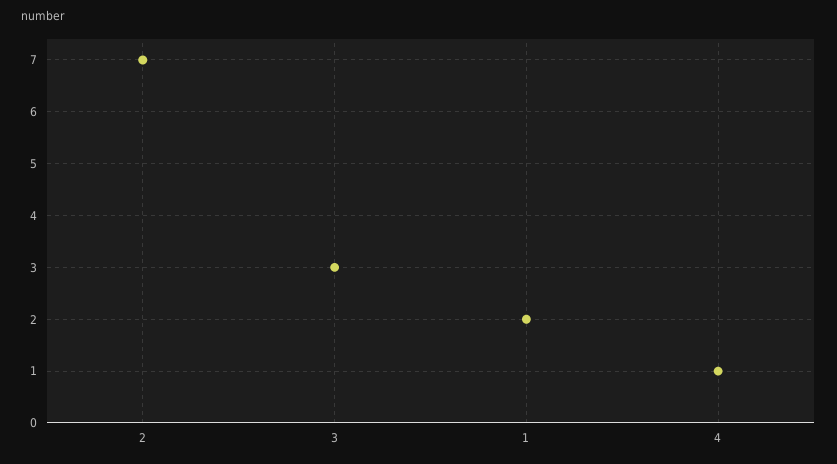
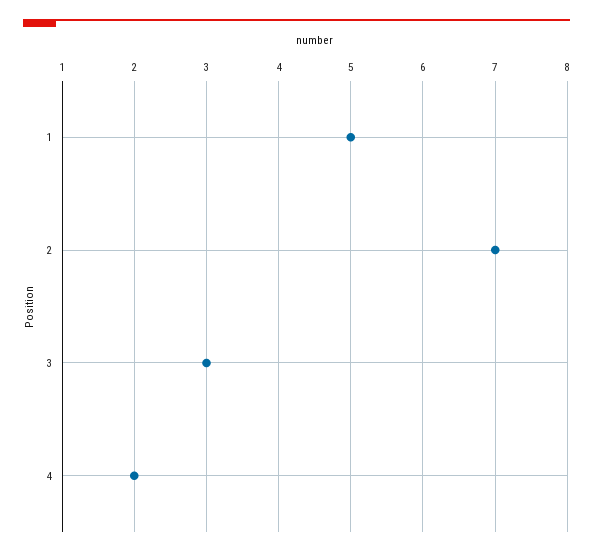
  {
    "2": 7,
    "3": 3,
-   "1": 2,
+   "1": 5,
-   "4": 1
+   "4": 2
  }

